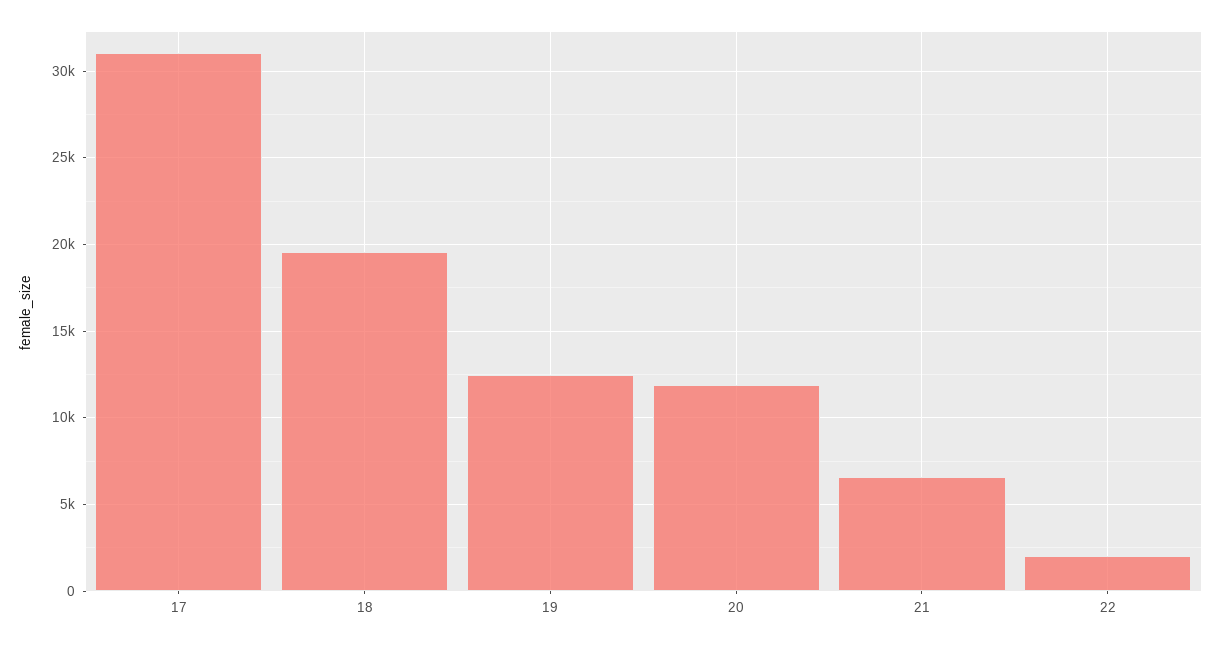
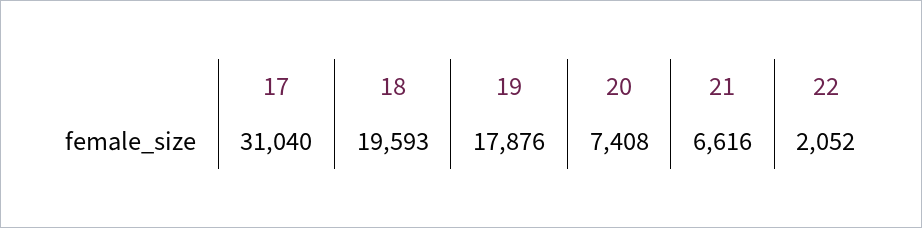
  {
    "17": 31040,
    "18": 19593,
-   "19": 12500,
+   "19": 17876,
-   "20": 12000,
+   "20": 7408,
    "21": 6616,
    "22": 2052
  }

